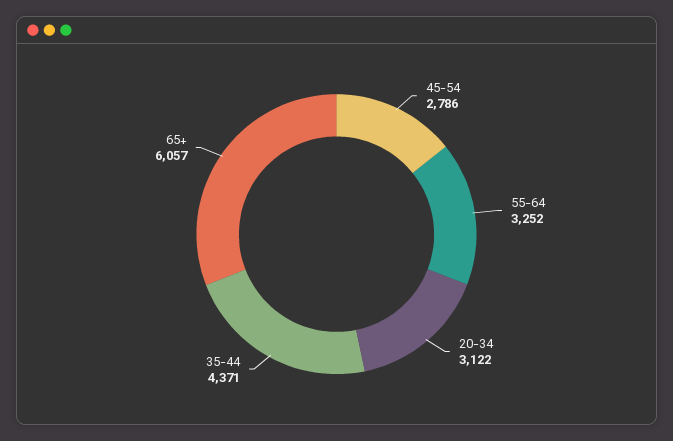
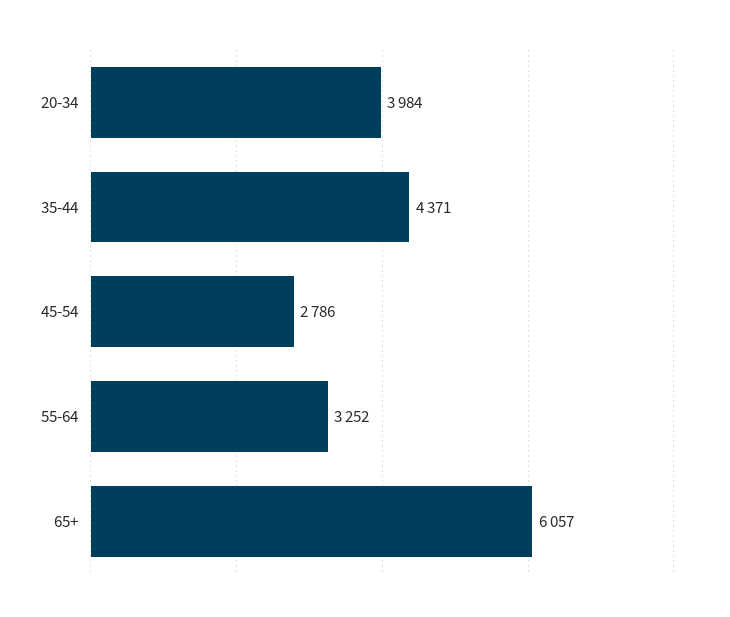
  {
    "45-54": 2786,
    "55-64": 3252,
-   "20-34": 3122,
+   "20-34": 3984,
    "35-44": 4371,
    "65+": 6057
  }

